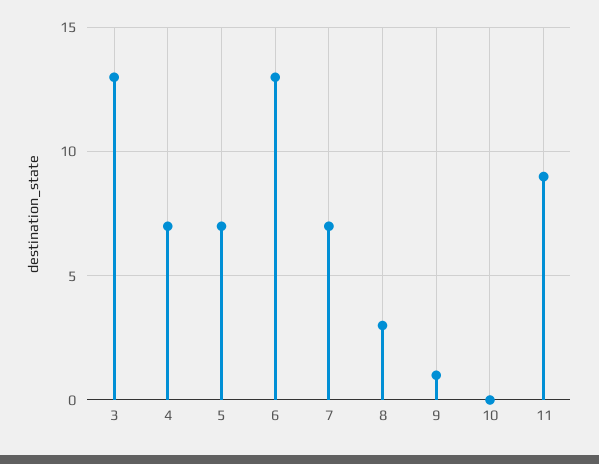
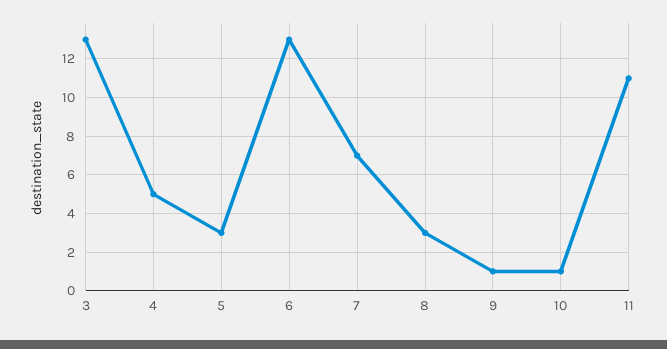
  {
    "3": 13,
-   "4": 7,
+   "4": 5,
-   "5": 7,
+   "5": 3,
    "6": 13,
    "7": 7,
    "8": 3,
    "9": 1,
-   "10": 0,
+   "10": 1,
-   "11": 9
+   "11": 11
  }

